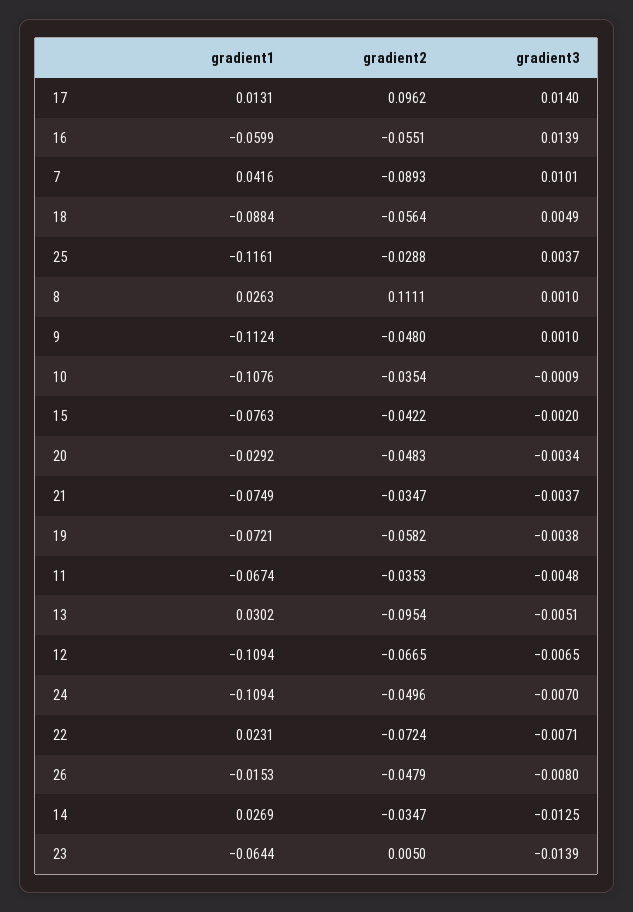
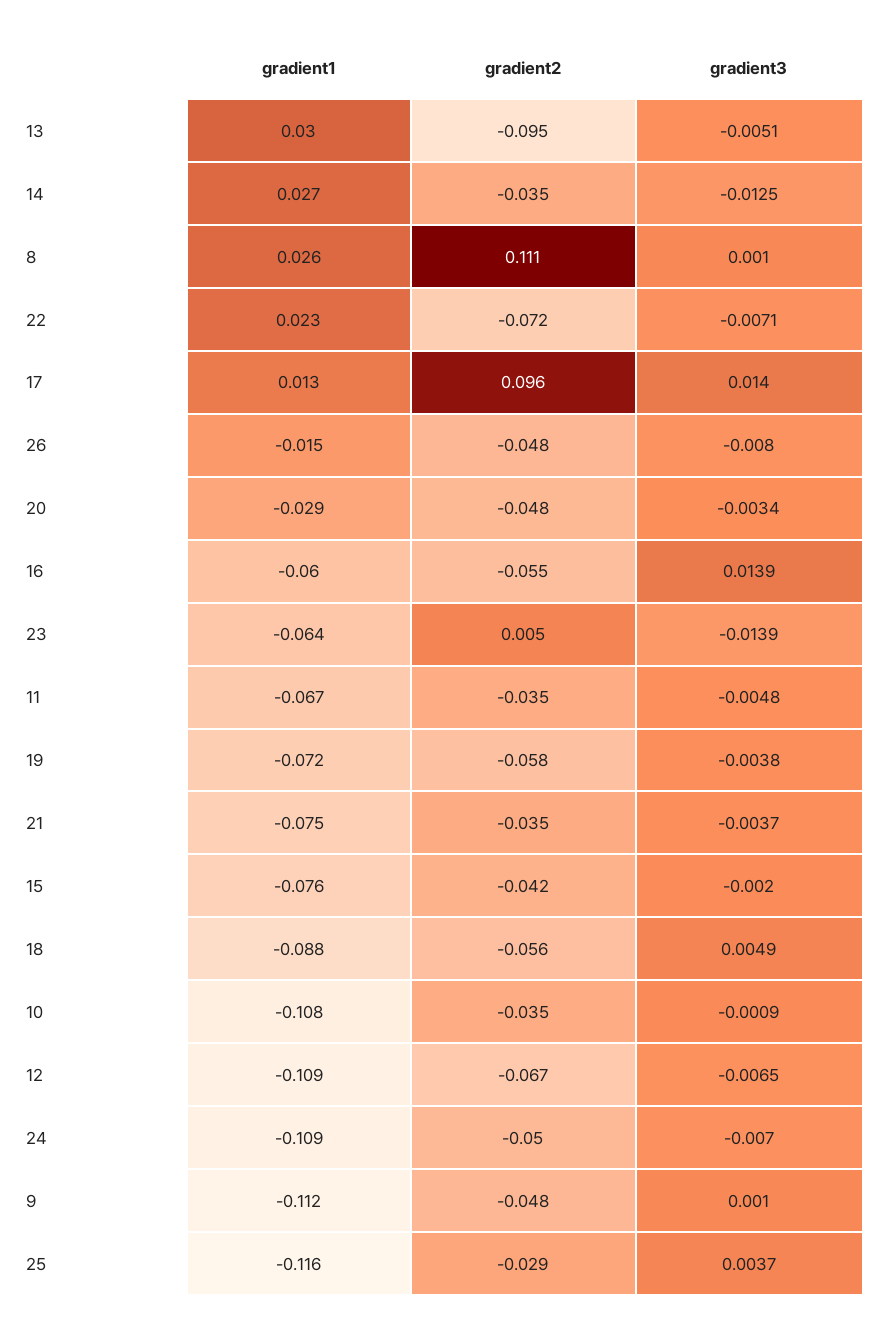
  {
    "gradient1": {
      "17": 0.0131,
      "16": -0.0599,
-     "7": 0.0416,
      "18": -0.0884,
      "25": -0.1161,
      "8": 0.0263,
      "9": -0.1124,
      "10": -0.1076,
      "15": -0.0763,
      "20": -0.0292,
      "21": -0.0749,
      "19": -0.0721,
      "11": -0.0674,
      "13": 0.0302,
      "12": -0.1094,
      "24": -0.1094,
      "22": 0.0231,
      "26": -0.0153,
      "14": 0.0269,
      "23": -0.0644
    },
    "gradient2": {
      "17": 0.0962,
      "16": -0.0551,
-     "7": -0.0893,
      "18": -0.0564,
      "25": -0.0288,
      "8": 0.1111,
      "9": -0.048,
      "10": -0.0354,
      "15": -0.0422,
      "20": -0.0483,
      "21": -0.0347,
      "19": -0.0582,
      "11": -0.0353,
      "13": -0.0954,
      "12": -0.0665,
      "24": -0.0496,
      "22": -0.0724,
      "26": -0.0479,
      "14": -0.0347,
      "23": 0.005
    },
    "gradient3": {
      "17": 0.014,
      "16": 0.0139,
-     "7": 0.0101,
      "18": 0.0049,
      "25": 0.0037,
      "8": 0.001,
      "9": 0.001,
      "10": -0.0009,
      "15": -0.002,
      "20": -0.0034,
      "21": -0.0037,
      "19": -0.0038,
      "11": -0.0048,
      "13": -0.0051,
      "12": -0.0065,
      "24": -0.007,
      "22": -0.0071,
      "26": -0.008,
      "14": -0.0125,
      "23": -0.0139
    }
  }

